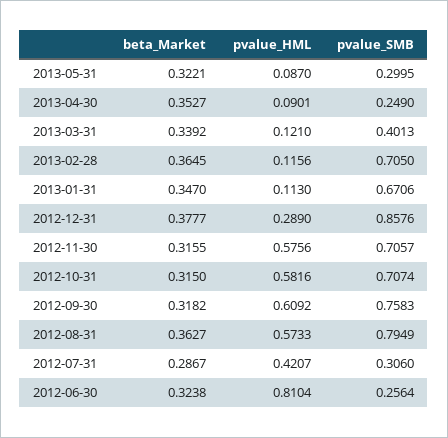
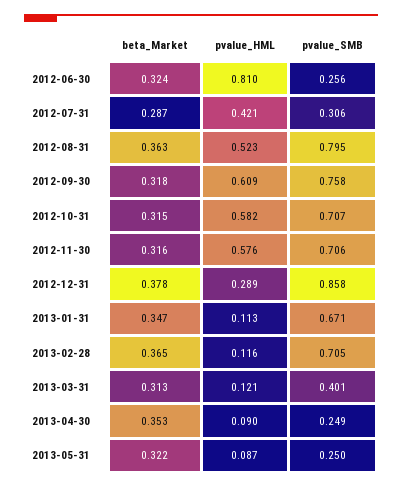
  {
    "beta_Market": {
      "2013-05-31": 0.3221,
      "2013-04-30": 0.3527,
-     "2013-03-31": 0.3392,
+     "2013-03-31": 0.313,
      "2013-02-28": 0.3645,
      "2013-01-31": 0.347,
      "2012-12-31": 0.3777,
      "2012-11-30": 0.3155,
      "2012-10-31": 0.315,
      "2012-09-30": 0.3182,
      "2012-08-31": 0.3627,
      "2012-07-31": 0.2867,
      "2012-06-30": 0.3238
    },
    "pvalue_HML": {
      "2013-05-31": 0.087,
      "2013-04-30": 0.0901,
      "2013-03-31": 0.121,
      "2013-02-28": 0.1156,
      "2013-01-31": 0.113,
      "2012-12-31": 0.289,
      "2012-11-30": 0.5756,
      "2012-10-31": 0.5816,
      "2012-09-30": 0.6092,
-     "2012-08-31": 0.5733,
+     "2012-08-31": 0.523,
      "2012-07-31": 0.4207,
      "2012-06-30": 0.8104
    },
    "pvalue_SMB": {
-     "2013-05-31": 0.2995,
+     "2013-05-31": 0.25,
      "2013-04-30": 0.249,
      "2013-03-31": 0.4013,
      "2013-02-28": 0.705,
      "2013-01-31": 0.6706,
      "2012-12-31": 0.8576,
      "2012-11-30": 0.7057,
      "2012-10-31": 0.7074,
      "2012-09-30": 0.7583,
      "2012-08-31": 0.7949,
      "2012-07-31": 0.306,
      "2012-06-30": 0.2564
    }
  }

